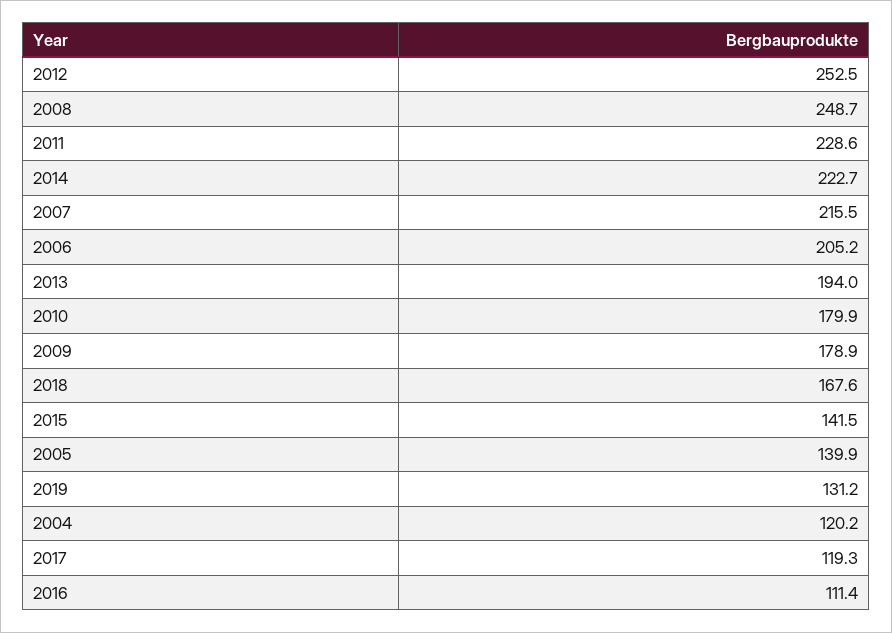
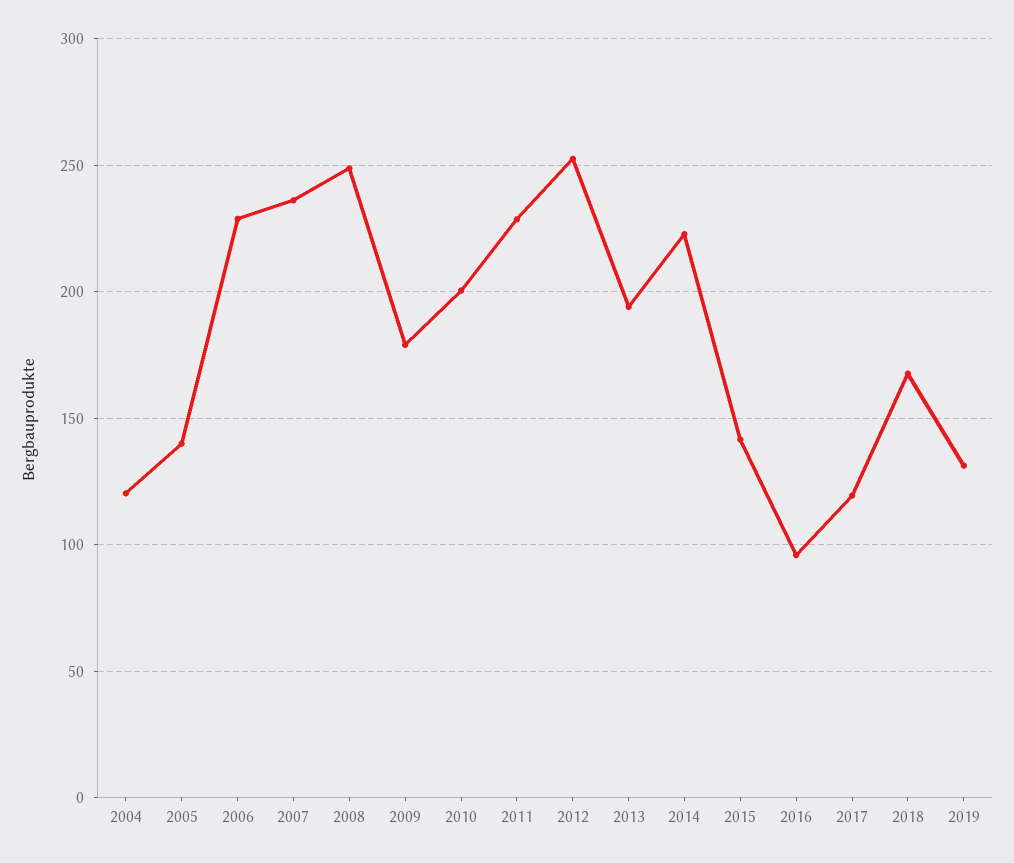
  {
    "2012": 252.5,
    "2008": 248.7,
    "2011": 228.6,
    "2014": 222.7,
-   "2007": 215.5,
+   "2007": 235,
-   "2006": 205.2,
+   "2006": 230,
    "2013": 194,
-   "2010": 179.9,
+   "2010": 200,
    "2009": 178.9,
    "2018": 167.6,
    "2015": 141.5,
    "2005": 139.9,
    "2019": 131.2,
    "2004": 120.2,
    "2017": 119.3,
-   "2016": 111.4
+   "2016": 95
  }

